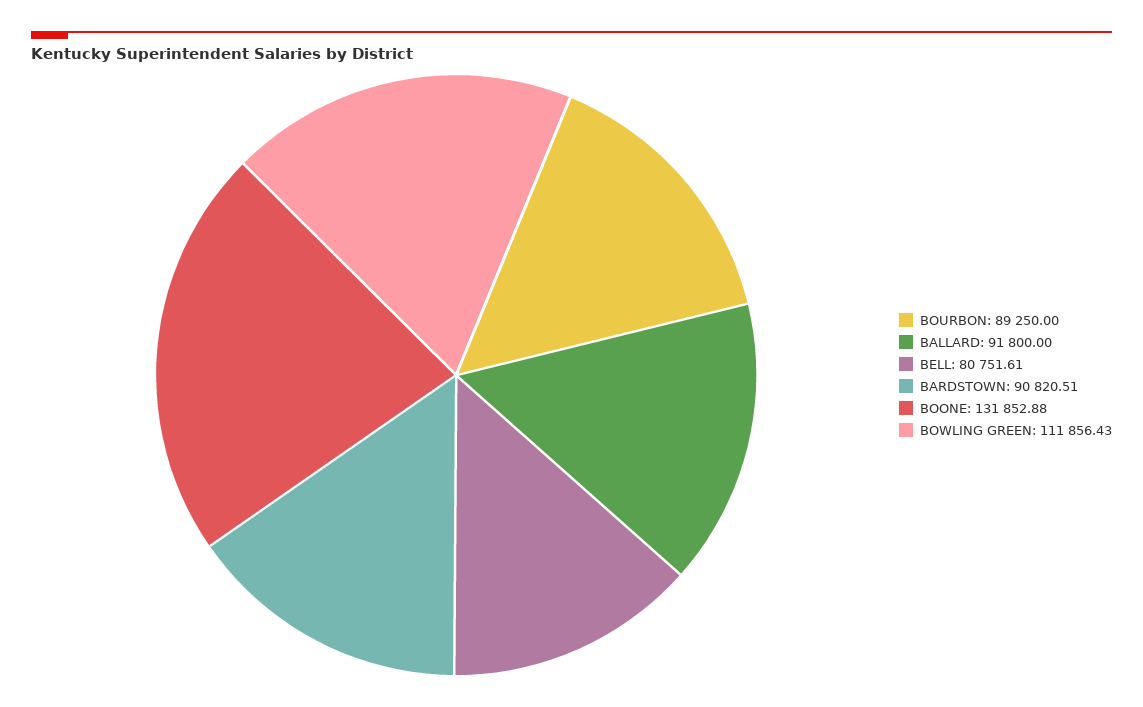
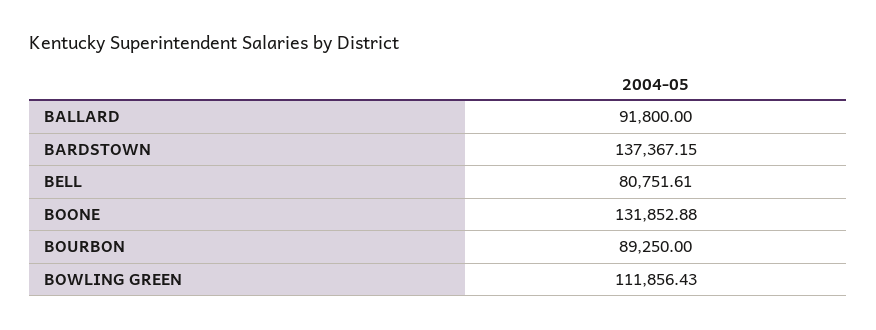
  {
    "BOURBON": 89250,
    "BALLARD": 91800,
    "BELL": 80751.61,
-   "BARDSTOWN": 90820.51,
+   "BARDSTOWN": 137367.15,
    "BOONE": 131852.88,
    "BOWLING GREEN": 111856.43
  }

